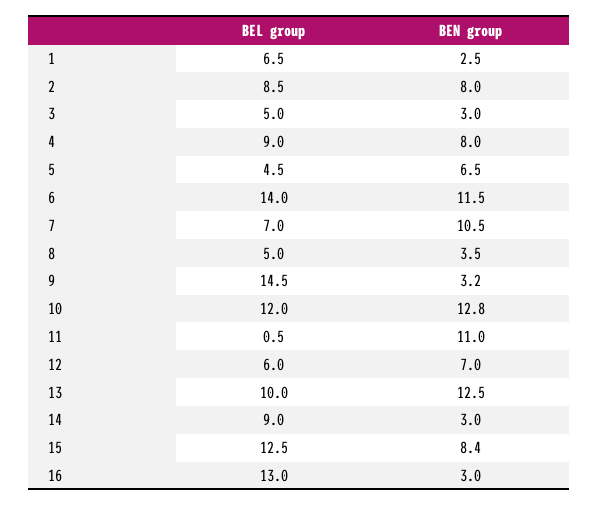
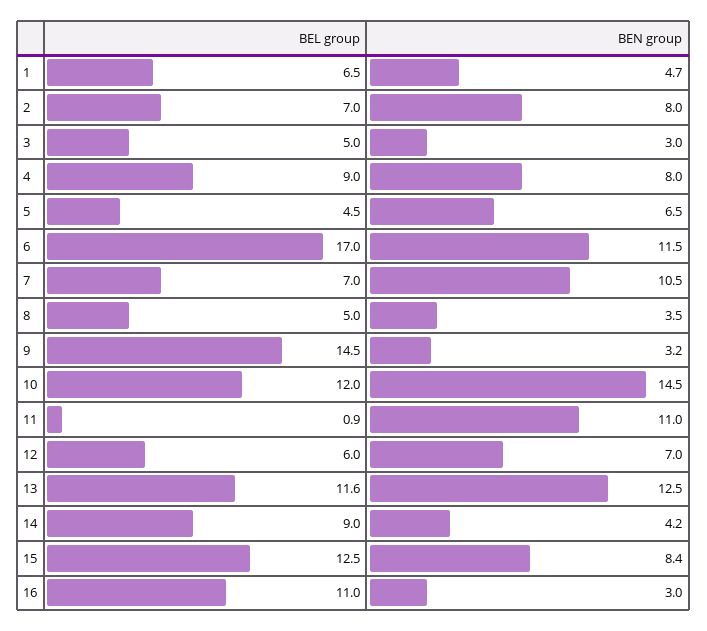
  {
    "BEL group": {
      "1": 6.5,
-     "2": 8.5,
+     "2": 7,
      "3": 5,
      "4": 9,
      "5": 4.5,
-     "6": 14,
+     "6": 17,
      "7": 7,
      "8": 5,
      "9": 14.5,
      "10": 12,
-     "11": 0.5,
+     "11": 0.9,
      "12": 6,
-     "13": 10,
+     "13": 11.6,
      "14": 9,
      "15": 12.5,
-     "16": 13
+     "16": 11
    },
    "BEN group": {
-     "1": 2.5,
+     "1": 4.7,
      "2": 8,
      "3": 3,
      "4": 8,
      "5": 6.5,
      "6": 11.5,
      "7": 10.5,
      "8": 3.5,
      "9": 3.2,
-     "10": 12.8,
+     "10": 14.5,
      "11": 11,
      "12": 7,
      "13": 12.5,
-     "14": 3,
+     "14": 4.2,
      "15": 8.4,
      "16": 3
    }
  }

